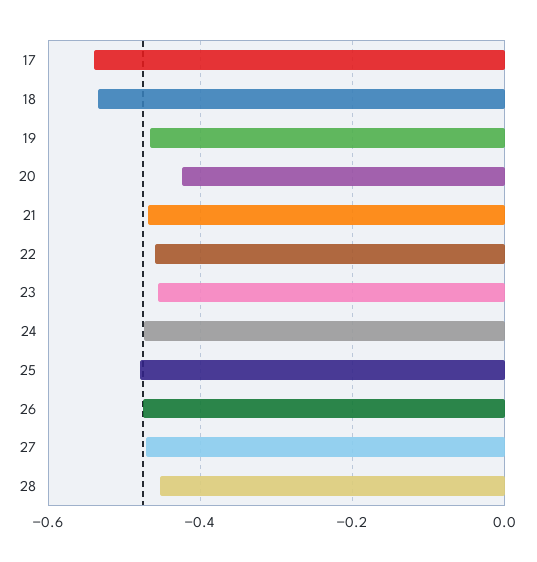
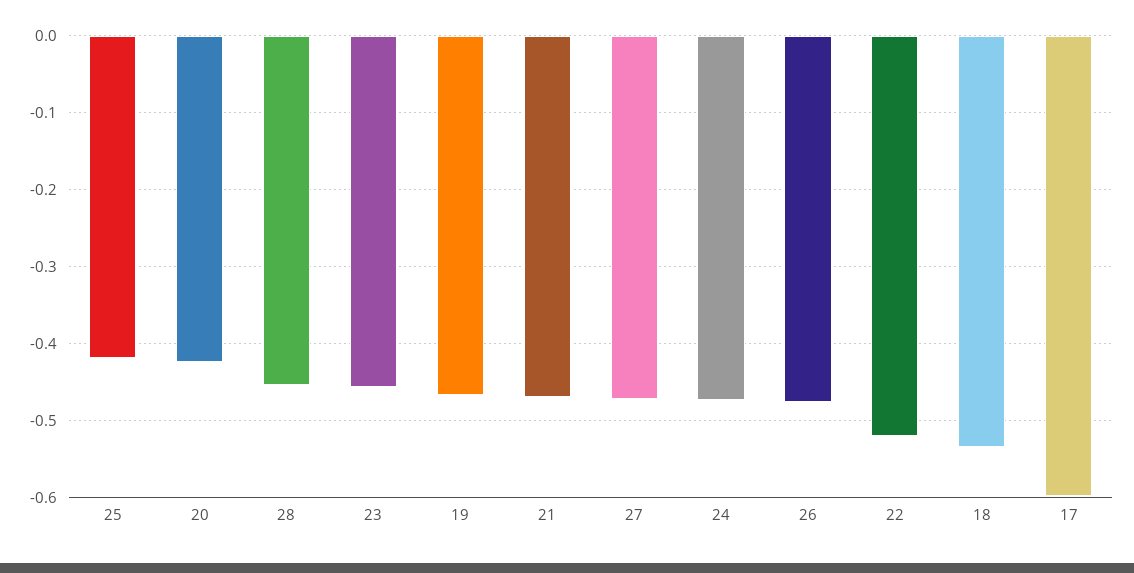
  {
-   "17": -0.54,
+   "17": -0.6,
    "18": -0.53,
    "19": -0.47,
    "20": -0.42,
    "21": -0.47,
-   "22": -0.46,
+   "22": -0.52,
    "23": -0.46,
    "24": -0.47,
-   "25": -0.48,
+   "25": -0.42,
    "26": -0.48,
    "27": -0.47,
    "28": -0.45
  }

